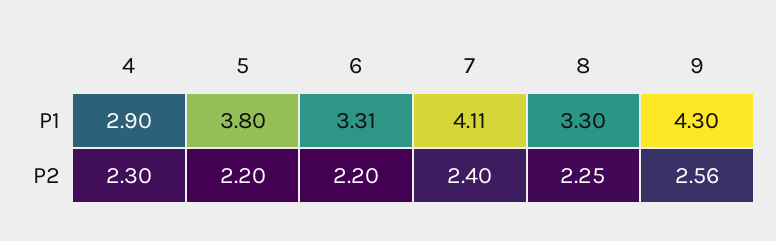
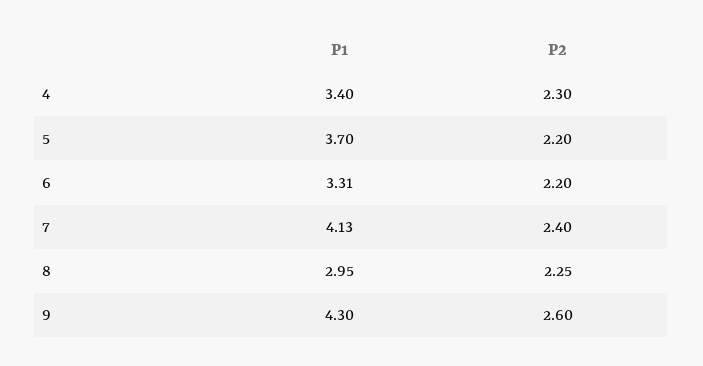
  {
    "4": {
-     "P1": 2.9,
+     "P1": 3.4,
      "P2": 2.3
    },
    "5": {
-     "P1": 3.8,
+     "P1": 3.7,
      "P2": 2.2
    },
    "6": {
      "P1": 3.31,
      "P2": 2.2
    },
    "7": {
-     "P1": 4.11,
+     "P1": 4.13,
      "P2": 2.4
    },
    "8": {
-     "P1": 3.3,
+     "P1": 2.95,
      "P2": 2.25
    },
    "9": {
      "P1": 4.3,
-     "P2": 2.56
+     "P2": 2.6
    }
  }

